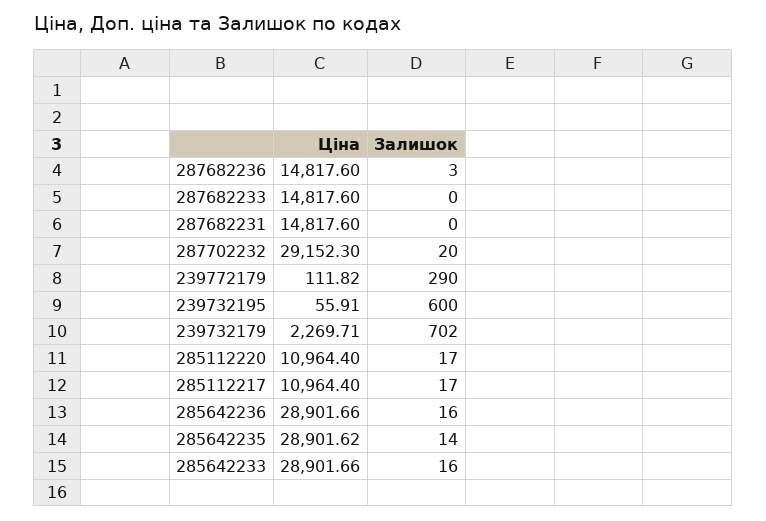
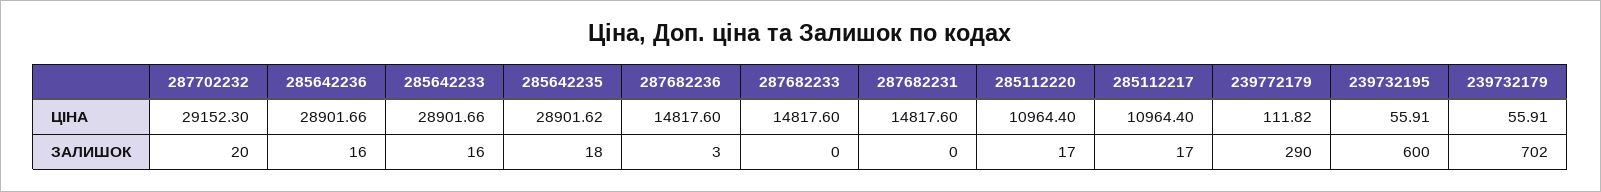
  {
    "Ціна": {
      "287682236": 14817.6,
      "287682233": 14817.6,
      "287682231": 14817.6,
      "287702232": 29152.3,
      "239772179": 111.82,
      "239732195": 55.91,
-     "239732179": 2269.71,
+     "239732179": 55.91,
      "285112220": 10964.4,
      "285112217": 10964.4,
      "285642236": 28901.66,
      "285642235": 28901.62,
      "285642233": 28901.66
    },
    "Залишок": {
      "287682236": 3,
      "287682233": 0,
      "287682231": 0,
      "287702232": 20,
      "239772179": 290,
      "239732195": 600,
      "239732179": 702,
      "285112220": 17,
      "285112217": 17,
      "285642236": 16,
-     "285642235": 14,
+     "285642235": 18,
      "285642233": 16
    }
  }

